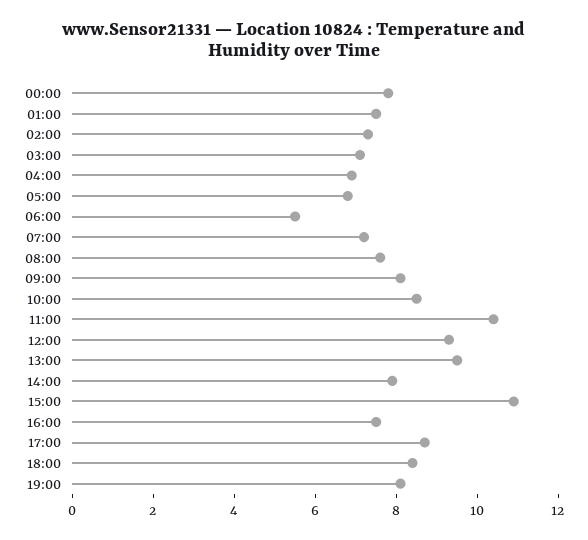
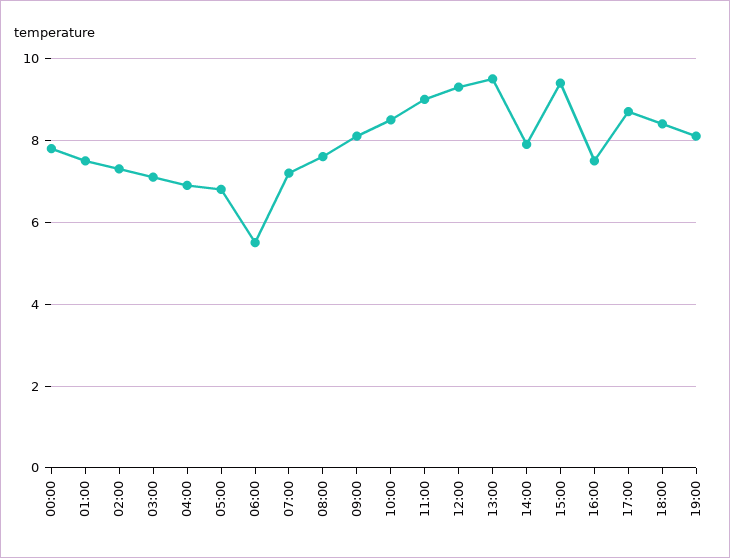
  {
    "00:00": 8,
    "01:00": 7.5,
    "02:00": 7.5,
    "03:00": 7,
    "04:00": 7,
    "05:00": 7,
    "06:00": 5.5,
    "07:00": 7,
    "08:00": 7.5,
    "09:00": 8,
    "10:00": 8.5,
-   "11:00": 10.5,
+   "11:00": 9,
    "12:00": 9.5,
    "13:00": 9.5,
    "14:00": 8,
-   "15:00": 11,
+   "15:00": 9.5,
    "16:00": 7.5,
    "17:00": 8.5,
    "18:00": 8.5,
    "19:00": 8
  }

